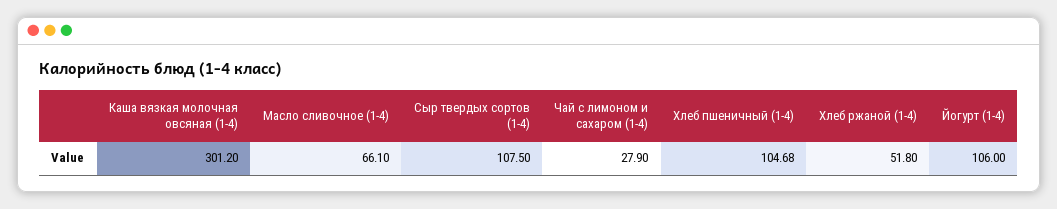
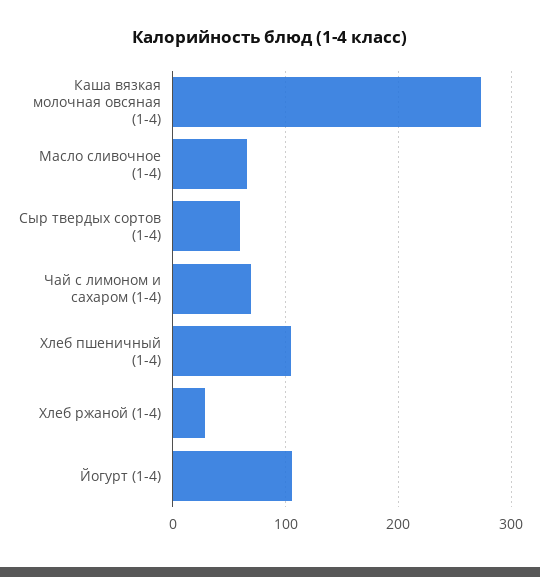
  {
-   "Каша вязкая молочная овсяная (1-4)": 301.2,
+   "Каша вязкая молочная овсяная (1-4)": 270,
    "Масло сливочное (1-4)": 66.1,
-   "Сыр твердых сортов (1-4)": 107.5,
+   "Сыр твердых сортов (1-4)": 60,
-   "Чай с лимоном и сахаром (1-4)": 27.9,
+   "Чай с лимоном и сахаром (1-4)": 70,
    "Хлеб пшеничный (1-4)": 104.68,
-   "Хлеб ржаной (1-4)": 51.8,
+   "Хлеб ржаной (1-4)": 30,
    "Йогурт (1-4)": 106
  }

